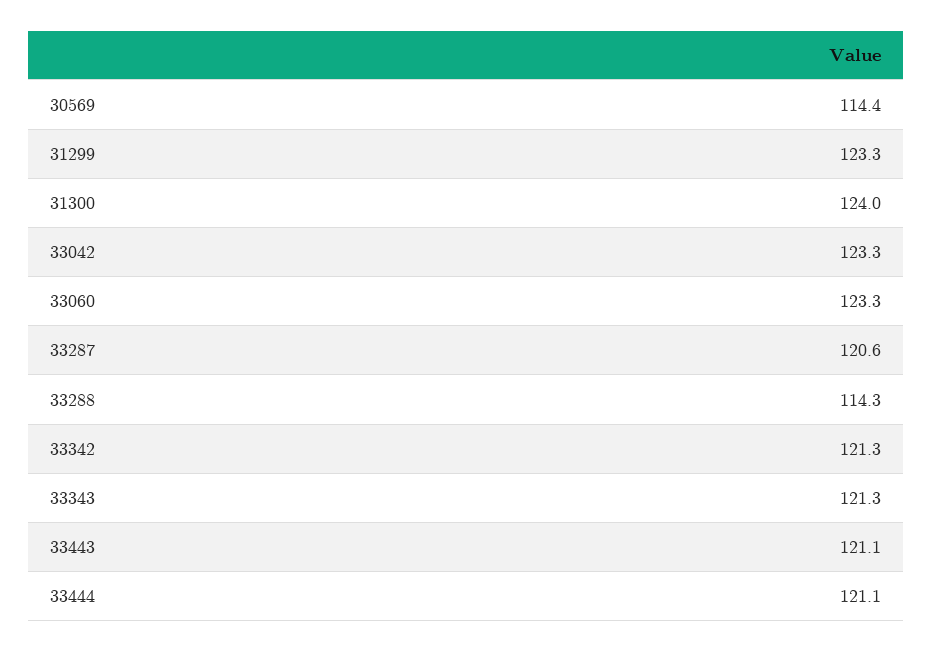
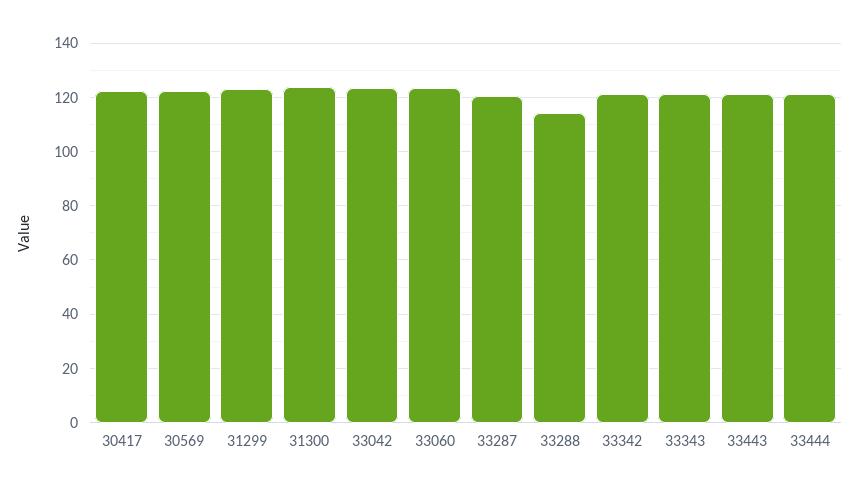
  {
-   "30569": 114.4,
+   "30569": 122.5,
    "31299": 123.3,
    "31300": 124,
    "33042": 123.3,
    "33060": 123.3,
    "33287": 120.6,
    "33288": 114.3,
    "33342": 121.3,
    "33343": 121.3,
    "33443": 121.1,
-   "33444": 121.1
+   "33444": 121.1,
+   "30417": 122.5
  }

